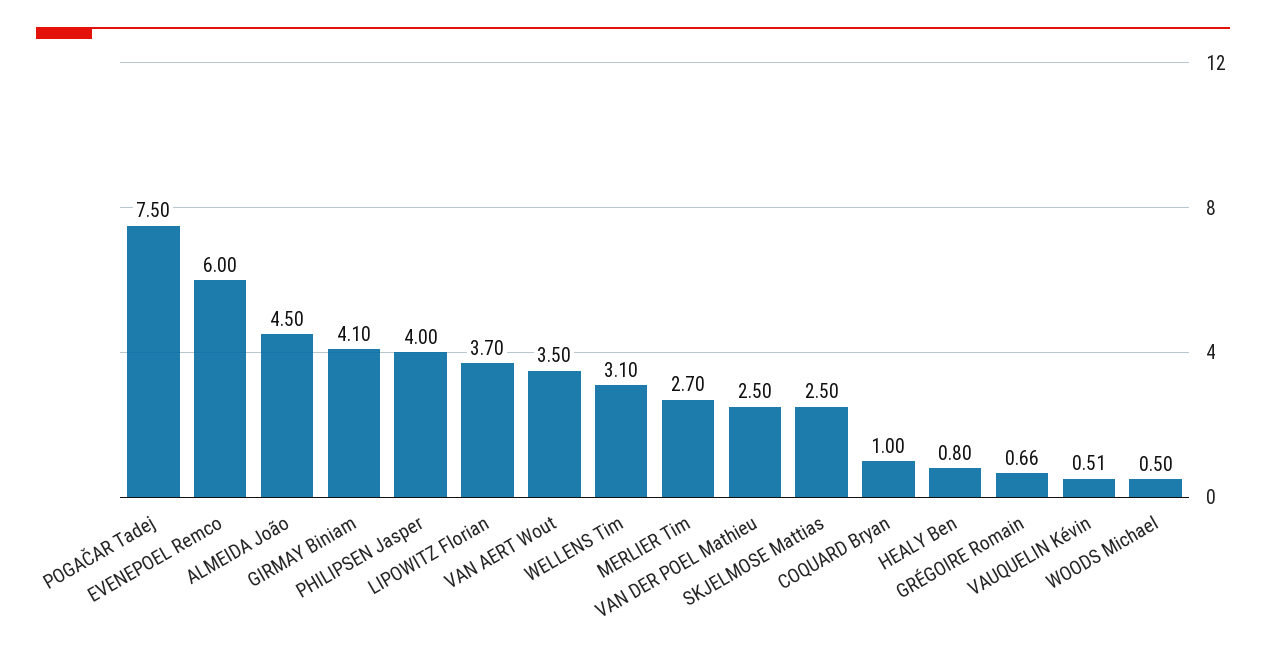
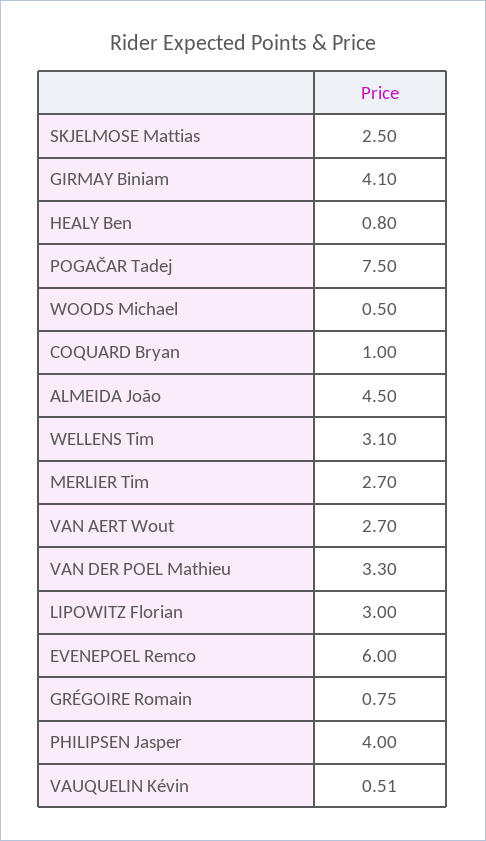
  {
    "POGAČAR Tadej": 7.5,
    "EVENEPOEL Remco": 6,
    "ALMEIDA João": 4.5,
    "GIRMAY Biniam": 4.1,
    "PHILIPSEN Jasper": 4,
-   "LIPOWITZ Florian": 3.7,
+   "LIPOWITZ Florian": 3,
-   "VAN AERT Wout": 3.5,
+   "VAN AERT Wout": 2.7,
    "WELLENS Tim": 3.1,
    "MERLIER Tim": 2.7,
-   "VAN DER POEL Mathieu": 2.5,
+   "VAN DER POEL Mathieu": 3.3,
    "SKJELMOSE Mattias": 2.5,
    "COQUARD Bryan": 1,
    "HEALY Ben": 0.8,
-   "GRÉGOIRE Romain": 0.66,
+   "GRÉGOIRE Romain": 0.75,
    "VAUQUELIN Kévin": 0.51,
    "WOODS Michael": 0.5
  }

